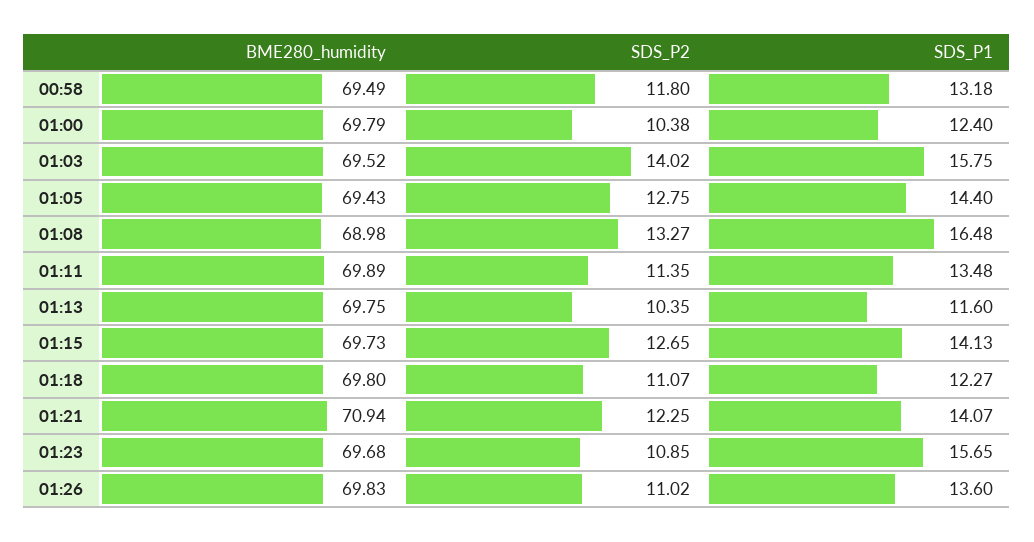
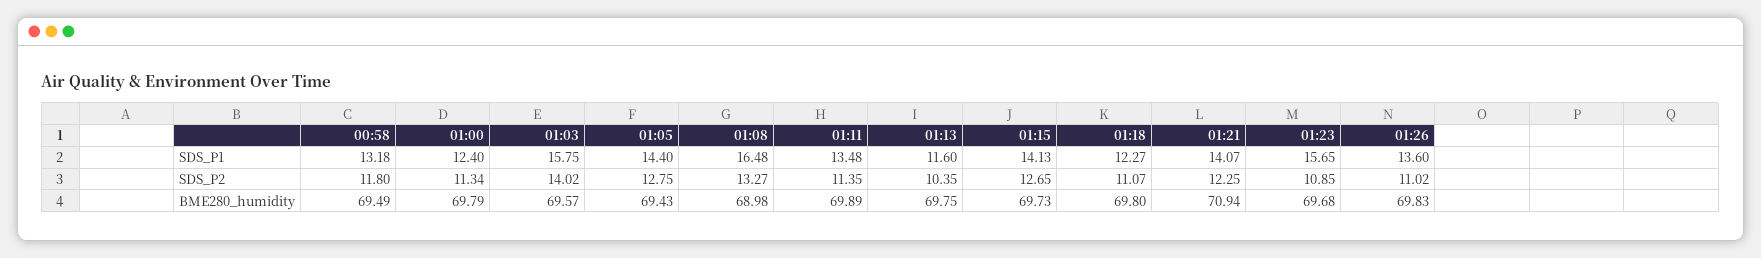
  {
    "BME280_humidity": {
      "00:58": 69.49,
      "01:00": 69.79,
-     "01:03": 69.52,
+     "01:03": 69.57,
      "01:05": 69.43,
      "01:08": 68.98,
      "01:11": 69.89,
      "01:13": 69.75,
      "01:15": 69.73,
      "01:18": 69.8,
      "01:21": 70.94,
      "01:23": 69.68,
      "01:26": 69.83
    },
    "SDS_P2": {
      "00:58": 11.8,
-     "01:00": 10.38,
+     "01:00": 11.34,
      "01:03": 14.02,
      "01:05": 12.75,
      "01:08": 13.27,
      "01:11": 11.35,
      "01:13": 10.35,
      "01:15": 12.65,
      "01:18": 11.07,
      "01:21": 12.25,
      "01:23": 10.85,
      "01:26": 11.02
    },
    "SDS_P1": {
      "00:58": 13.18,
      "01:00": 12.4,
      "01:03": 15.75,
      "01:05": 14.4,
      "01:08": 16.48,
      "01:11": 13.48,
      "01:13": 11.6,
      "01:15": 14.13,
      "01:18": 12.27,
      "01:21": 14.07,
      "01:23": 15.65,
      "01:26": 13.6
    }
  }

